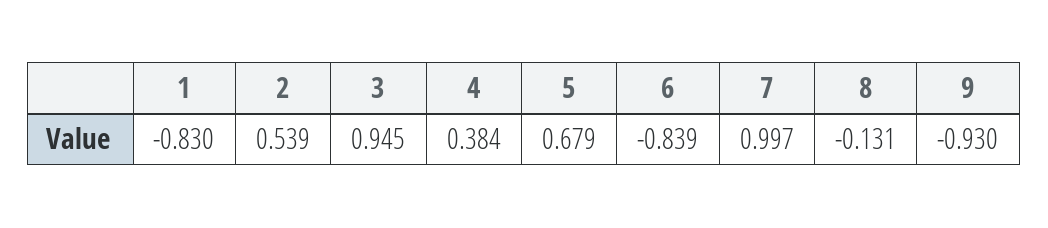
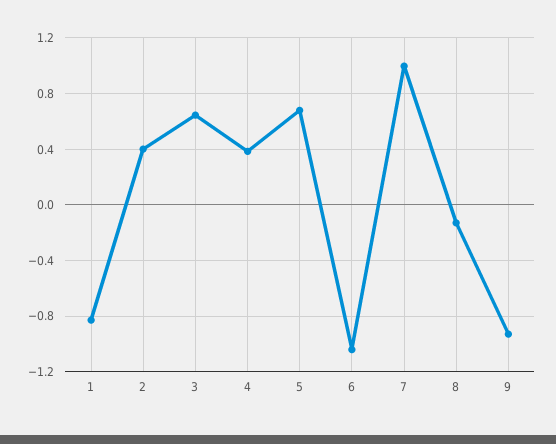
  {
    "1": -0.83,
-   "2": 0.539,
+   "2": 0.4,
-   "3": 0.945,
+   "3": 0.65,
    "4": 0.384,
    "5": 0.679,
-   "6": -0.839,
+   "6": -1.05,
    "7": 0.997,
    "8": -0.131,
    "9": -0.93
  }

